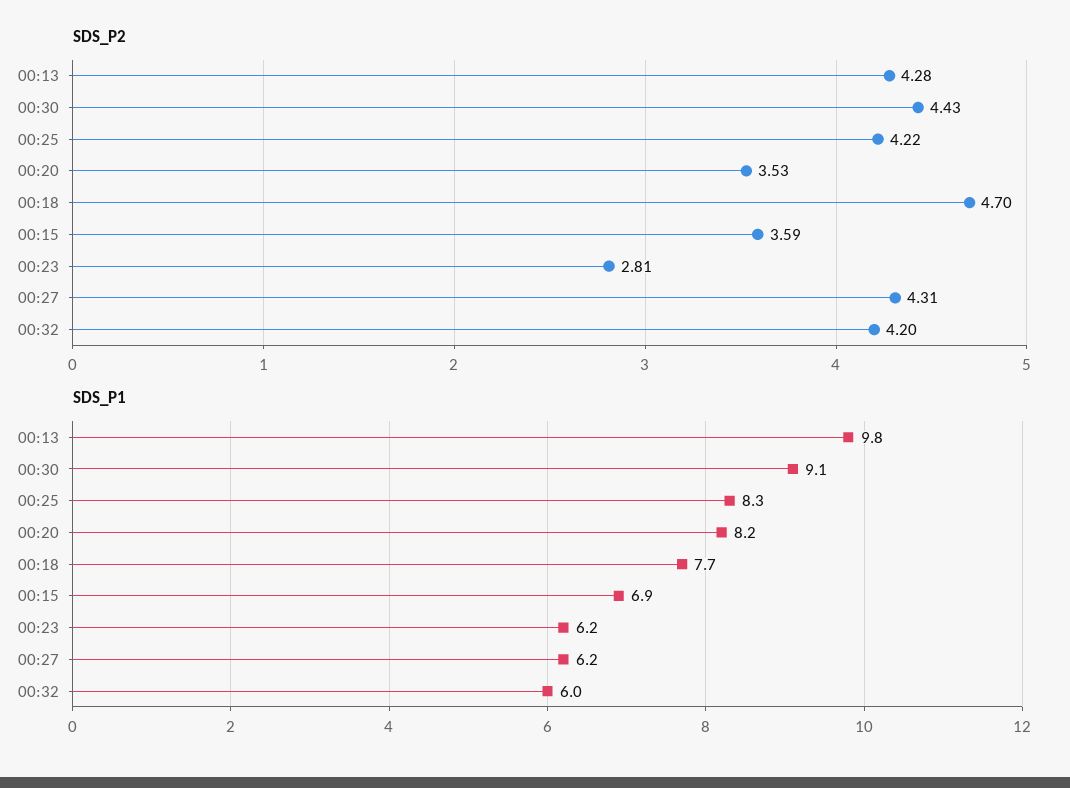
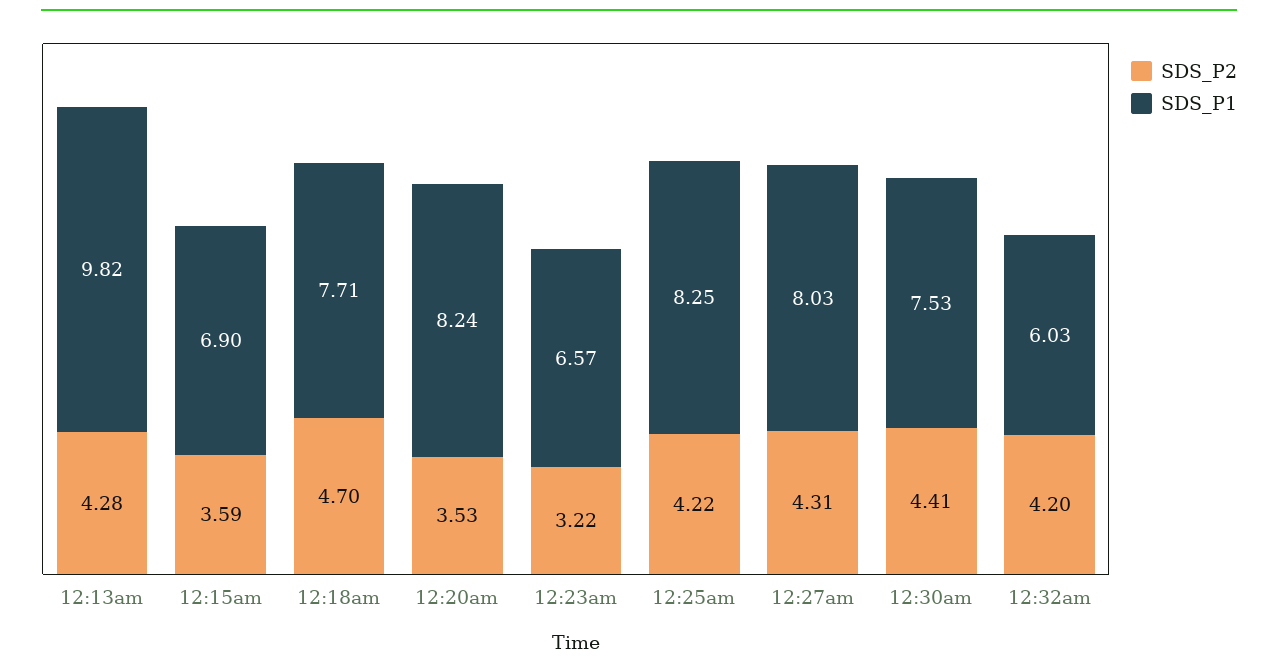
  {
    "SDS_P2": {
      "00:13": 4.28,
-     "00:30": 4.43,
+     "00:30": 4.41,
      "00:25": 4.22,
      "00:20": 3.53,
      "00:18": 4.7,
      "00:15": 3.59,
-     "00:23": 2.81,
+     "00:23": 3.22,
      "00:27": 4.31,
      "00:32": 4.2
    },
    "SDS_P1": {
      "00:13": 9.82,
-     "00:30": 9.1,
+     "00:30": 7.53,
      "00:25": 8.25,
      "00:20": 8.24,
      "00:18": 7.71,
      "00:15": 6.9,
-     "00:23": 6.2,
+     "00:23": 6.57,
-     "00:27": 6.2,
+     "00:27": 8.03,
      "00:32": 6.03
    }
  }

